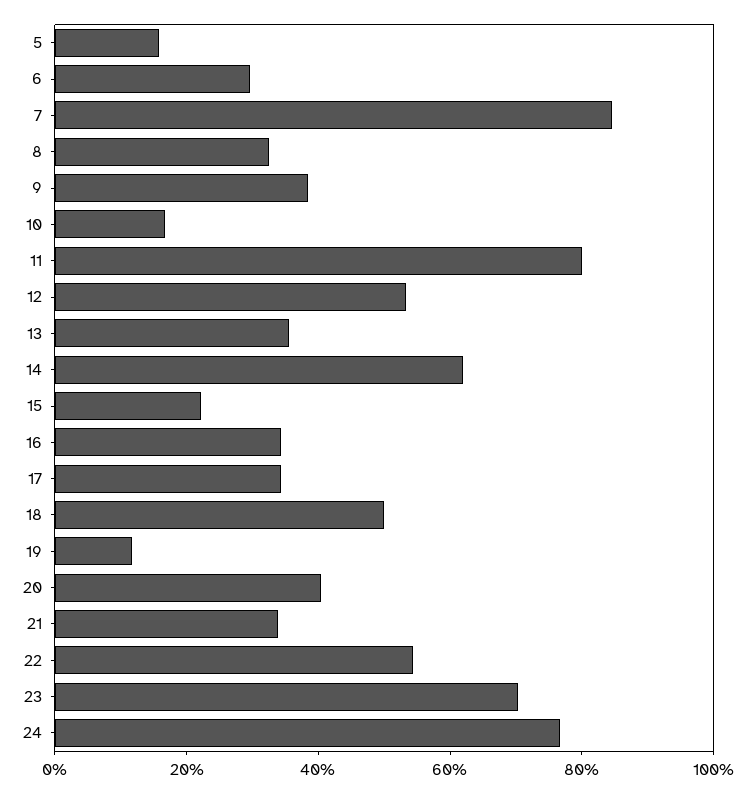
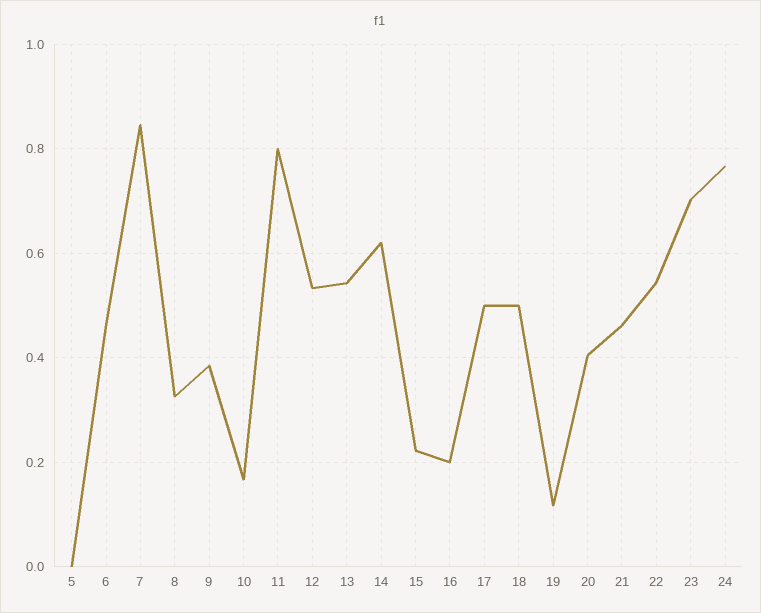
  {
-   "5": 0.15,
+   "5": 0,
-   "6": 0.3,
+   "6": 0.46,
    "7": 0.84,
    "8": 0.32,
    "9": 0.38,
    "10": 0.16,
    "11": 0.8,
    "12": 0.54,
-   "13": 0.35,
+   "13": 0.54,
    "14": 0.62,
    "15": 0.22,
-   "16": 0.35,
+   "16": 0.2,
-   "17": 0.35,
+   "17": 0.5,
    "18": 0.5,
    "19": 0.12,
    "20": 0.4,
-   "21": 0.35,
+   "21": 0.46,
    "22": 0.54,
    "23": 0.7,
    "24": 0.76
  }

